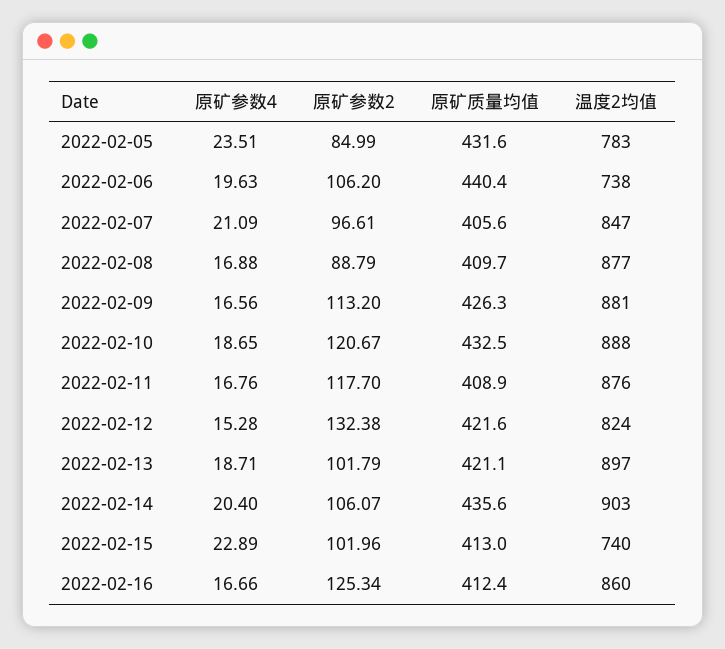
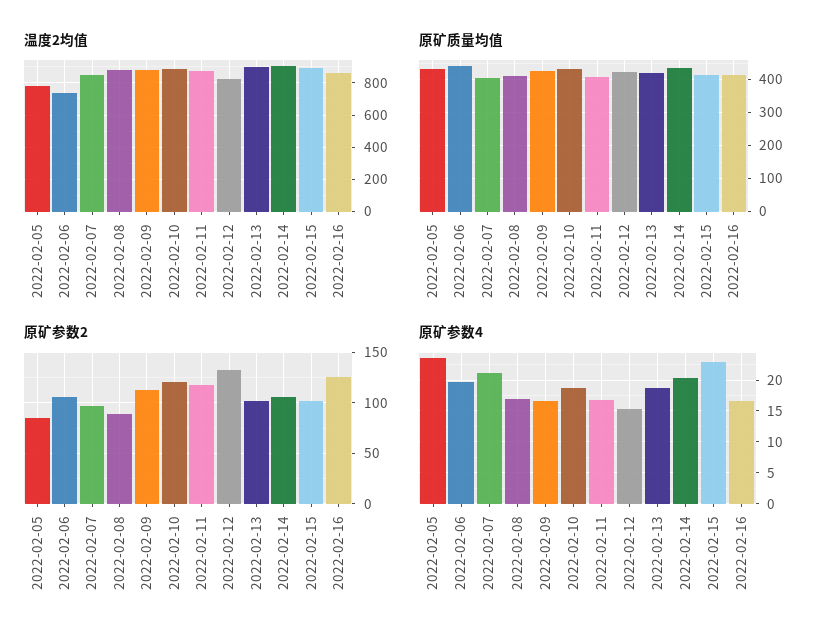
  {
    "原矿参数4": {
      "2022-02-05": 23.51,
      "2022-02-06": 19.63,
      "2022-02-07": 21.09,
      "2022-02-08": 16.88,
      "2022-02-09": 16.56,
      "2022-02-10": 18.65,
      "2022-02-11": 16.76,
      "2022-02-12": 15.28,
      "2022-02-13": 18.71,
      "2022-02-14": 20.4,
      "2022-02-15": 22.89,
      "2022-02-16": 16.66
    },
    "原矿参数2": {
      "2022-02-05": 84.99,
      "2022-02-06": 106.2,
      "2022-02-07": 96.61,
      "2022-02-08": 88.79,
      "2022-02-09": 113.2,
      "2022-02-10": 120.67,
      "2022-02-11": 117.7,
      "2022-02-12": 132.38,
      "2022-02-13": 101.79,
      "2022-02-14": 106.07,
      "2022-02-15": 101.96,
      "2022-02-16": 125.34
    },
    "原矿质量均值": {
      "2022-02-05": 431.6,
      "2022-02-06": 440.4,
      "2022-02-07": 405.6,
      "2022-02-08": 409.7,
      "2022-02-09": 426.3,
      "2022-02-10": 432.5,
      "2022-02-11": 408.9,
      "2022-02-12": 421.6,
      "2022-02-13": 421.1,
      "2022-02-14": 435.6,
      "2022-02-15": 413,
      "2022-02-16": 412.4
    },
    "温度2均值": {
      "2022-02-05": 783,
      "2022-02-06": 738,
      "2022-02-07": 847,
      "2022-02-08": 877,
      "2022-02-09": 881,
      "2022-02-10": 888,
      "2022-02-11": 876,
      "2022-02-12": 824,
      "2022-02-13": 897,
      "2022-02-14": 903,
-     "2022-02-15": 740,
+     "2022-02-15": 900,
      "2022-02-16": 860
    }
  }

